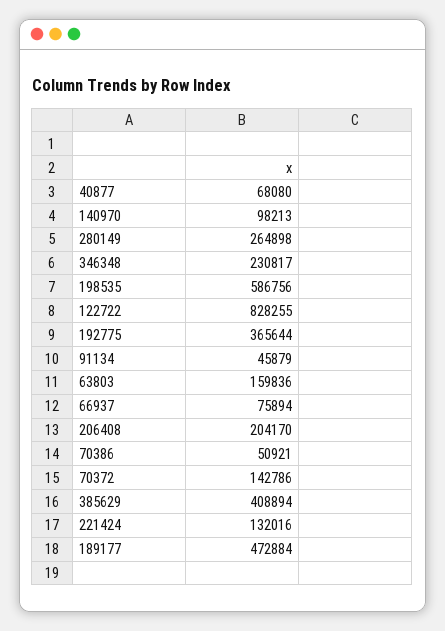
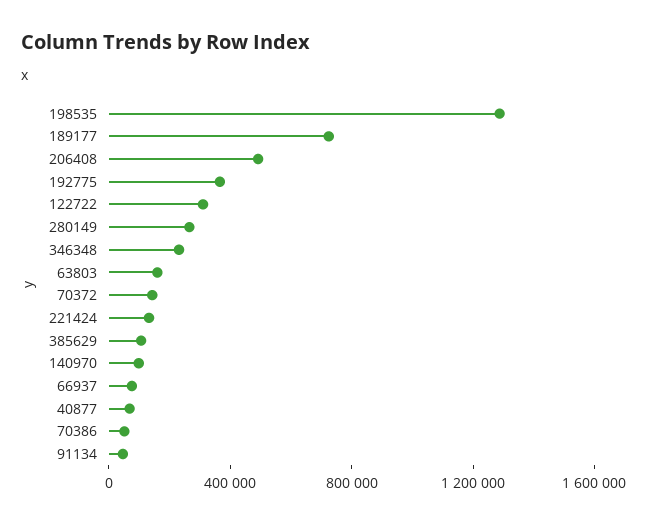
  {
    "40877": 68080,
    "140970": 98213,
    "280149": 264898,
    "346348": 230817,
-   "198535": 586756,
+   "198535": 1300000,
-   "122722": 828255,
+   "122722": 300000,
    "192775": 365644,
    "91134": 45879,
    "63803": 159836,
    "66937": 75894,
-   "206408": 204170,
+   "206408": 500000,
    "70386": 50921,
    "70372": 142786,
-   "385629": 408894,
+   "385629": 100000,
    "221424": 132016,
-   "189177": 472884
+   "189177": 700000
  }

